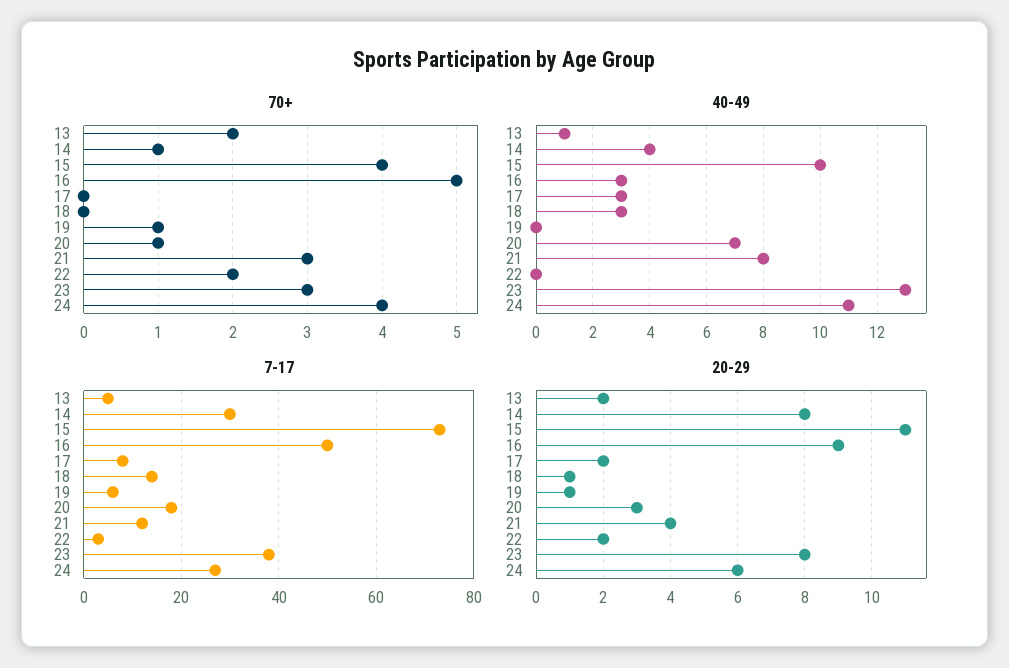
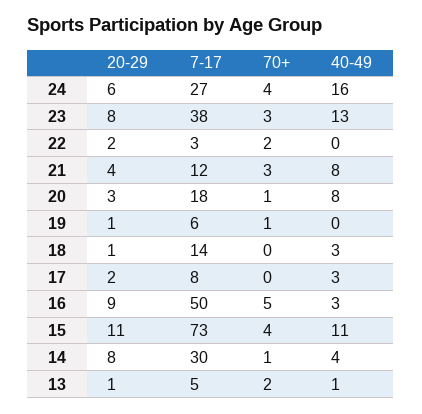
  {
    "70+": {
      "13": 2,
      "14": 1,
      "15": 4,
      "16": 5,
      "17": 0,
      "18": 0,
      "19": 1,
      "20": 1,
      "21": 3,
      "22": 2,
      "23": 3,
      "24": 4
    },
    "40-49": {
      "13": 1,
      "14": 4,
-     "15": 10,
+     "15": 11,
      "16": 3,
      "17": 3,
      "18": 3,
      "19": 0,
-     "20": 7,
+     "20": 8,
      "21": 8,
      "22": 0,
      "23": 13,
-     "24": 11
+     "24": 16
    },
    "7-17": {
      "13": 5,
      "14": 30,
      "15": 73,
      "16": 50,
      "17": 8,
      "18": 14,
      "19": 6,
      "20": 18,
      "21": 12,
      "22": 3,
      "23": 38,
      "24": 27
    },
    "20-29": {
-     "13": 2,
+     "13": 1,
      "14": 8,
      "15": 11,
      "16": 9,
      "17": 2,
      "18": 1,
      "19": 1,
      "20": 3,
      "21": 4,
      "22": 2,
      "23": 8,
      "24": 6
    }
  }

